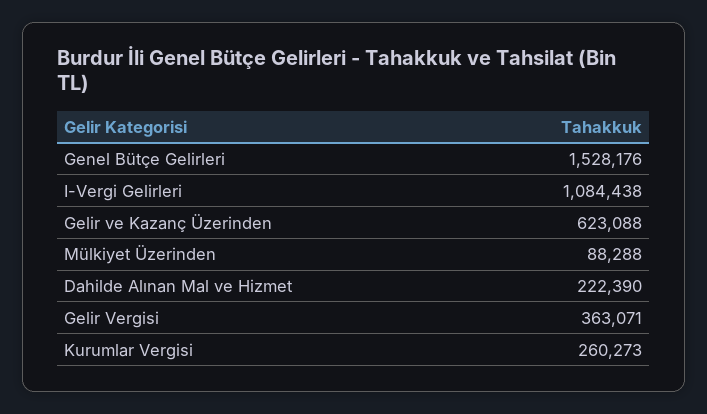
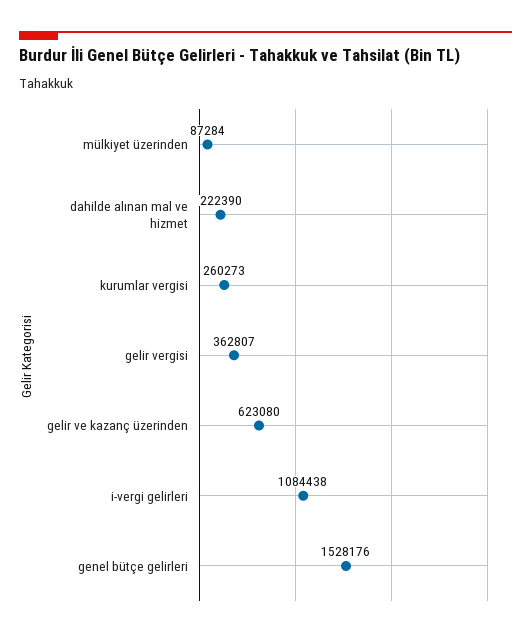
  {
    "Genel Bütçe Gelirleri": 1528176,
    "I-Vergi Gelirleri": 1084438,
-   "Gelir ve Kazanç Üzerinden": 623088,
+   "Gelir ve Kazanç Üzerinden": 623080,
-   "Mülkiyet Üzerinden": 88288,
+   "Mülkiyet Üzerinden": 87284,
    "Dahilde Alınan Mal ve Hizmet": 222390,
-   "Gelir Vergisi": 363071,
+   "Gelir Vergisi": 362807,
    "Kurumlar Vergisi": 260273
  }

